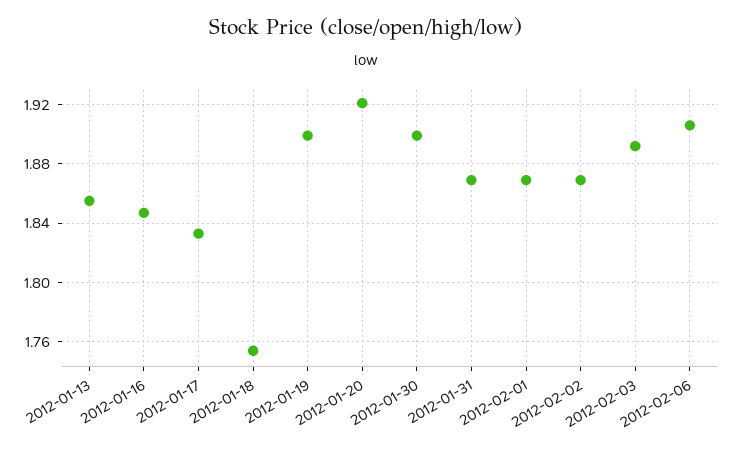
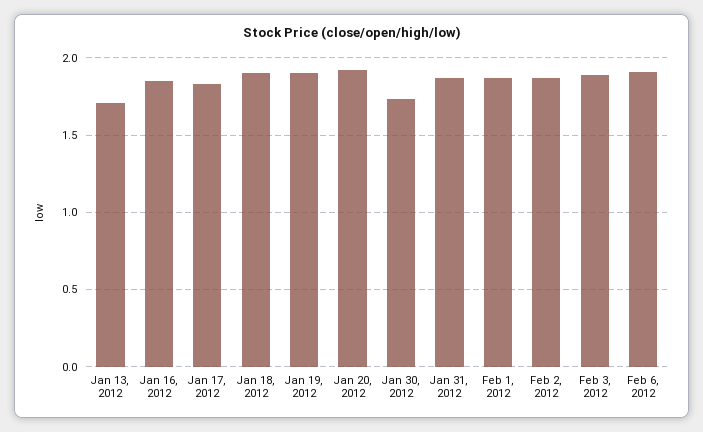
  {
-   "2012-01-13": 1.855,
+   "2012-01-13": 1.7,
    "2012-01-16": 1.845,
    "2012-01-17": 1.835,
-   "2012-01-18": 1.755,
+   "2012-01-18": 1.9,
    "2012-01-19": 1.9,
    "2012-01-20": 1.92,
-   "2012-01-30": 1.9,
+   "2012-01-30": 1.75,
    "2012-01-31": 1.87,
    "2012-02-01": 1.87,
    "2012-02-02": 1.87,
    "2012-02-03": 1.89,
    "2012-02-06": 1.905
  }

